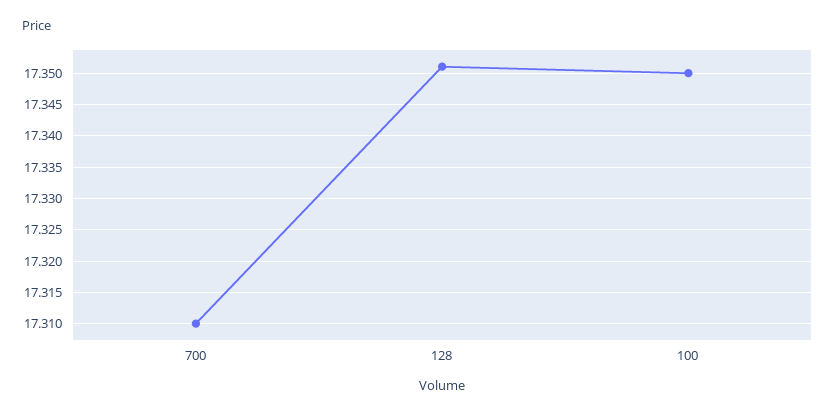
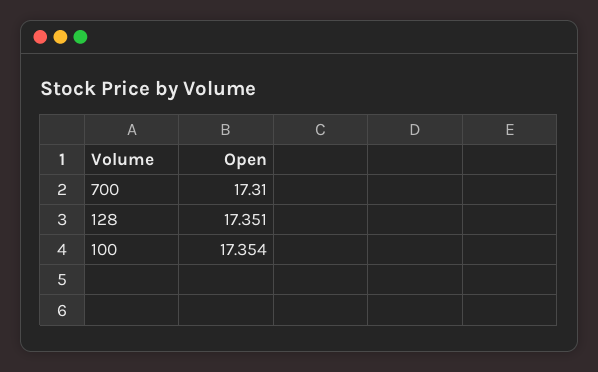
  {
    "700": 17.31,
    "128": 17.351,
-   "100": 17.35
+   "100": 17.354
  }

